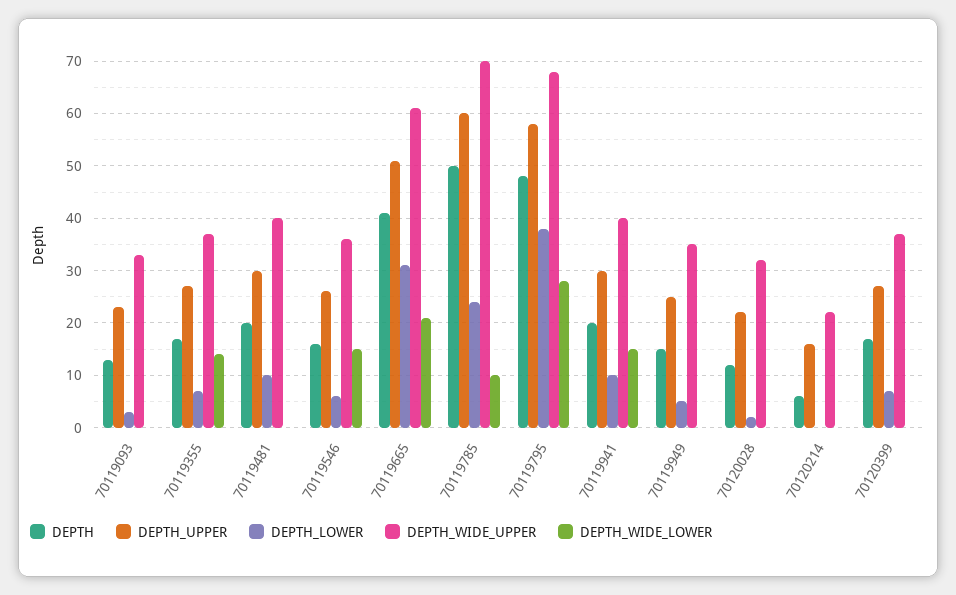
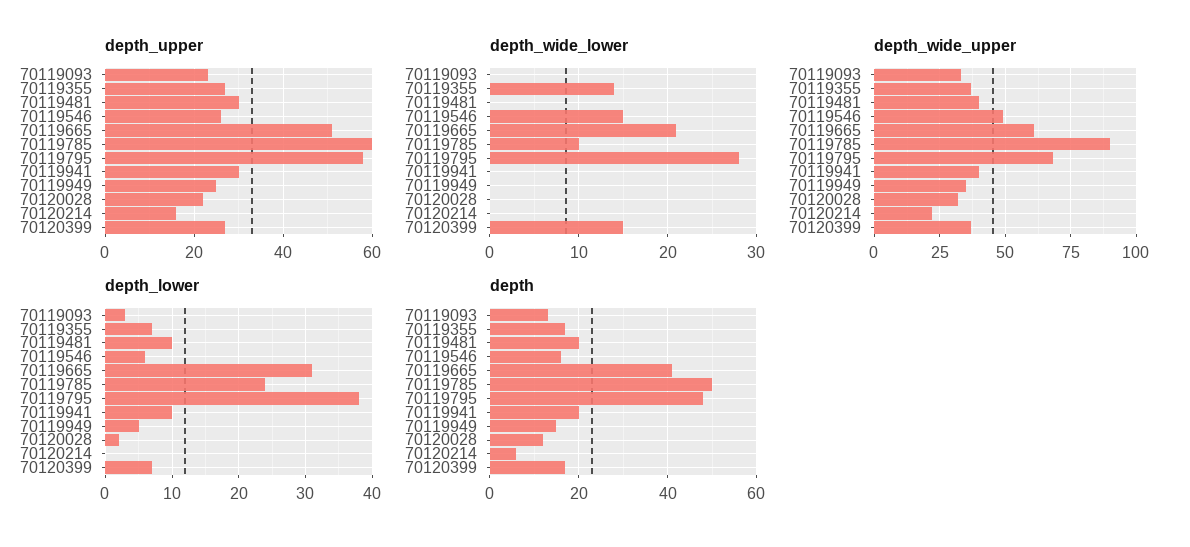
  {
    "DEPTH": {
      "70119093": 15,
      "70119355": 15,
      "70119481": 20,
      "70119546": 15,
      "70119665": 40,
      "70119785": 50,
      "70119795": 50,
      "70119941": 20,
      "70119949": 15,
      "70120028": 10,
      "70120214": 5,
      "70120399": 15
    },
    "DEPTH_UPPER": {
      "70119093": 25,
      "70119355": 25,
      "70119481": 30,
      "70119546": 25,
      "70119665": 50,
      "70119785": 60,
      "70119795": 60,
      "70119941": 30,
      "70119949": 25,
      "70120028": 20,
      "70120214": 15,
      "70120399": 25
    },
    "DEPTH_LOWER": {
      "70119093": 3,
      "70119355": 7,
      "70119481": 10,
      "70119546": 6,
      "70119665": 31,
      "70119785": 24,
      "70119795": 38,
      "70119941": 10,
      "70119949": 5,
      "70120028": 2,
      "70120214": 0,
      "70120399": 7
    },
    "DEPTH_WIDE_UPPER": {
      "70119093": 35,
      "70119355": 35,
      "70119481": 40,
-     "70119546": 35,
+     "70119546": 50,
      "70119665": 60,
-     "70119785": 70,
+     "70119785": 90,
      "70119795": 70,
      "70119941": 40,
      "70119949": 35,
      "70120028": 30,
      "70120214": 20,
      "70120399": 35
    },
    "DEPTH_WIDE_LOWER": {
      "70119093": 0,
      "70119355": 14,
      "70119481": 0,
      "70119546": 15,
      "70119665": 21,
      "70119785": 10,
      "70119795": 28,
-     "70119941": 15,
+     "70119941": 0,
      "70119949": 0,
      "70120028": 0,
      "70120214": 0,
-     "70120399": 0
+     "70120399": 15
    }
  }

